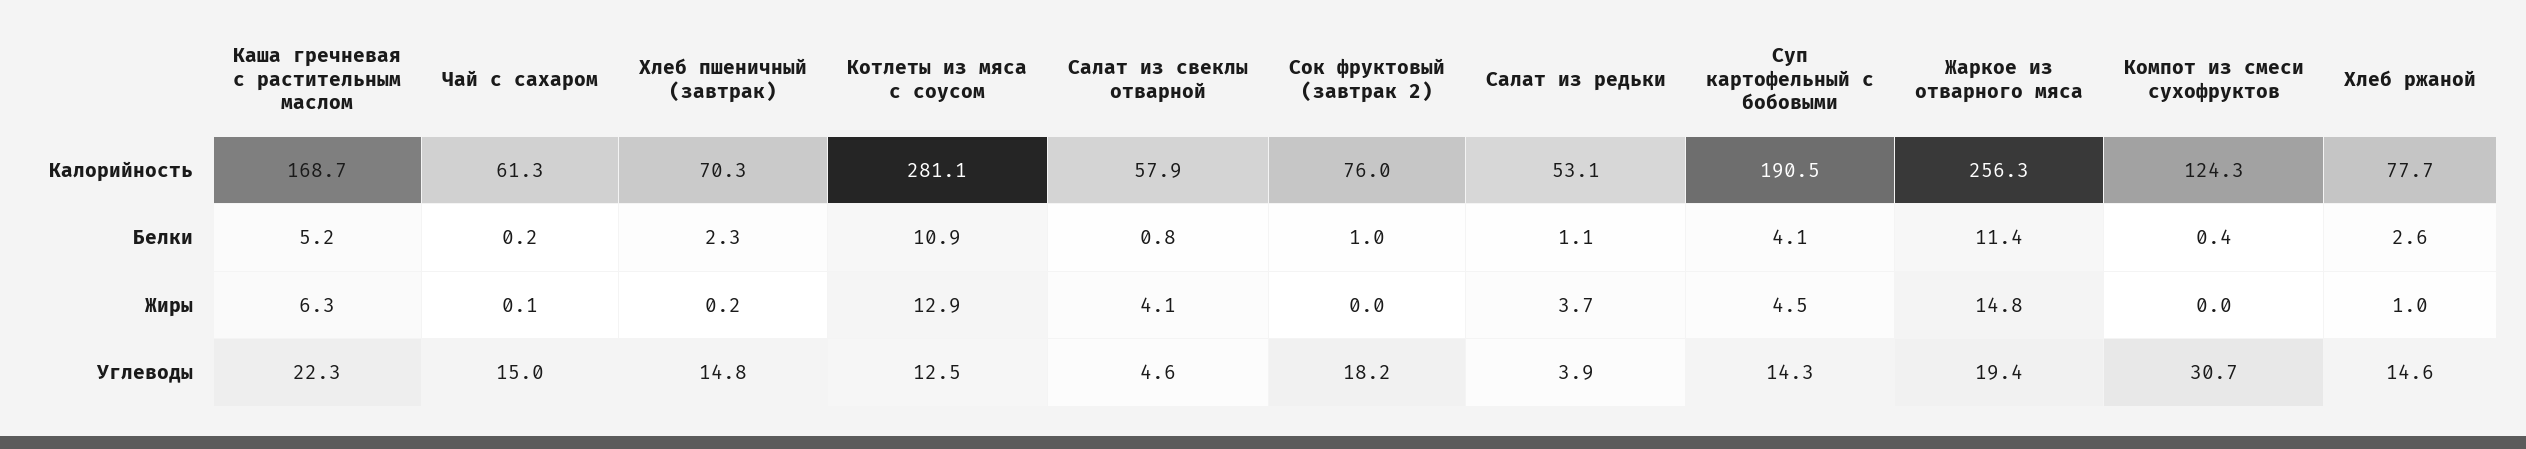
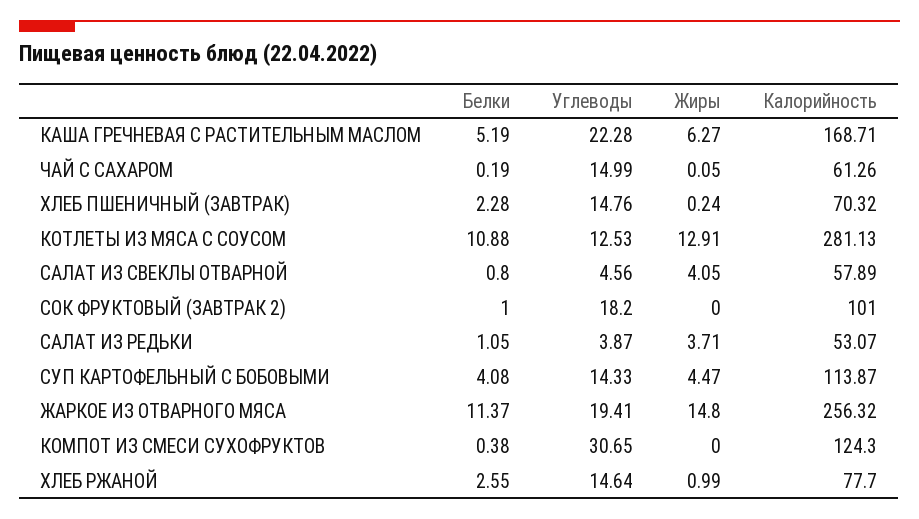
  {
    "Каша гречневая с растительным маслом": {
      "Калорийность": 168.71,
      "Белки": 5.19,
      "Жиры": 6.27,
      "Углеводы": 22.28
    },
    "Чай с сахаром": {
      "Калорийность": 61.26,
      "Белки": 0.19,
      "Жиры": 0.05,
      "Углеводы": 14.99
    },
    "Хлеб пшеничный (завтрак)": {
      "Калорийность": 70.32,
      "Белки": 2.28,
      "Жиры": 0.24,
      "Углеводы": 14.76
    },
    "Котлеты из мяса с соусом": {
      "Калорийность": 281.13,
      "Белки": 10.88,
      "Жиры": 12.91,
      "Углеводы": 12.53
    },
    "Салат из свеклы отварной": {
      "Калорийность": 57.89,
      "Белки": 0.8,
      "Жиры": 4.05,
      "Углеводы": 4.56
    },
    "Сок фруктовый (завтрак 2)": {
-     "Калорийность": 76,
+     "Калорийность": 101,
      "Белки": 1,
      "Жиры": 0,
      "Углеводы": 18.2
    },
    "Салат из редьки": {
      "Калорийность": 53.07,
      "Белки": 1.05,
      "Жиры": 3.71,
      "Углеводы": 3.87
    },
    "Суп картофельный с бобовыми": {
-     "Калорийность": 190.5,
+     "Калорийность": 113.87,
      "Белки": 4.08,
      "Жиры": 4.47,
      "Углеводы": 14.33
    },
    "Жаркое из отварного мяса": {
      "Калорийность": 256.32,
      "Белки": 11.37,
      "Жиры": 14.8,
      "Углеводы": 19.41
    },
    "Компот из смеси сухофруктов": {
      "Калорийность": 124.3,
      "Белки": 0.38,
      "Жиры": 0,
      "Углеводы": 30.65
    },
    "Хлеб ржаной": {
      "Калорийность": 77.7,
      "Белки": 2.55,
      "Жиры": 0.99,
      "Углеводы": 14.64
    }
  }

